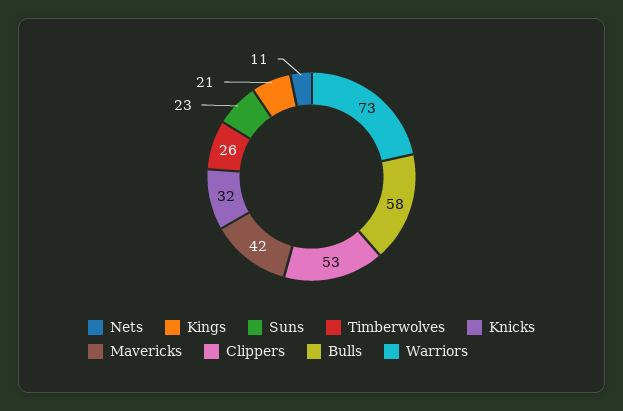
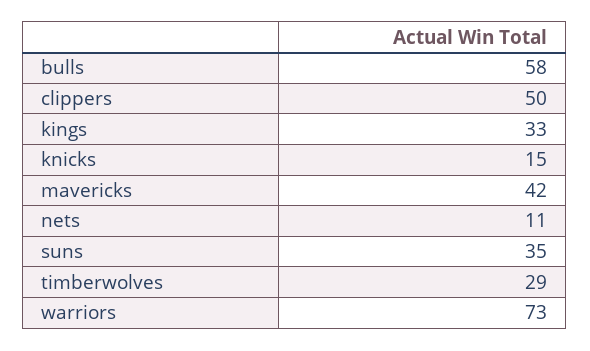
  {
    "Nets": 11,
-   "Kings": 21,
+   "Kings": 33,
-   "Suns": 23,
+   "Suns": 35,
-   "Timberwolves": 26,
+   "Timberwolves": 29,
-   "Knicks": 32,
+   "Knicks": 15,
    "Mavericks": 42,
-   "Clippers": 53,
+   "Clippers": 50,
    "Bulls": 58,
    "Warriors": 73
  }

